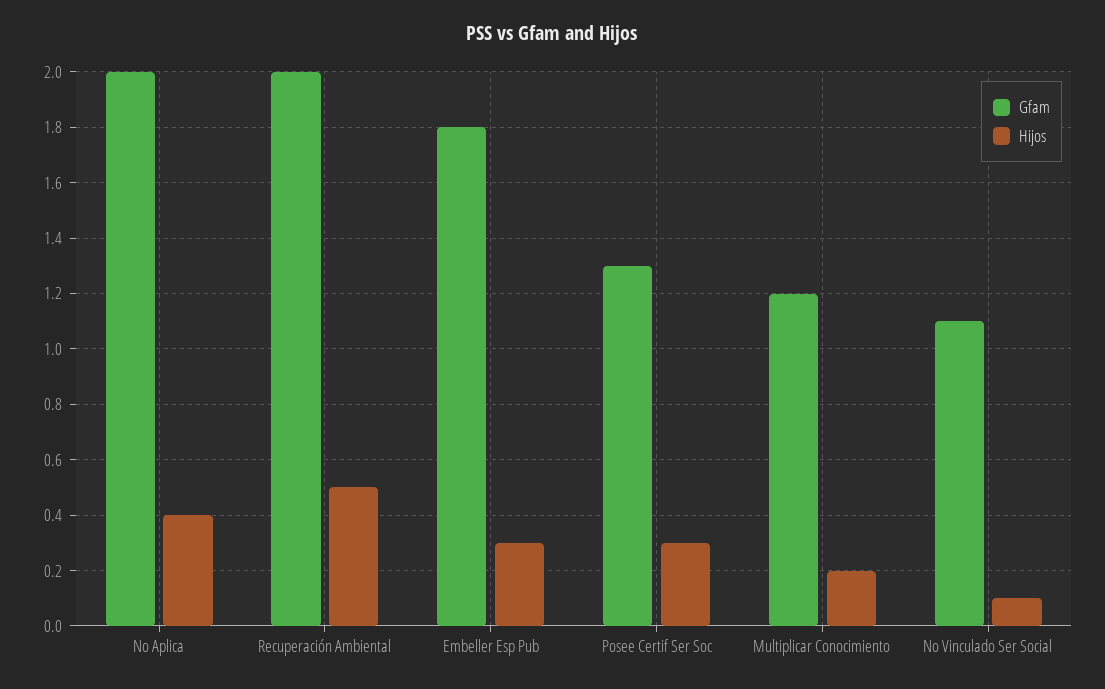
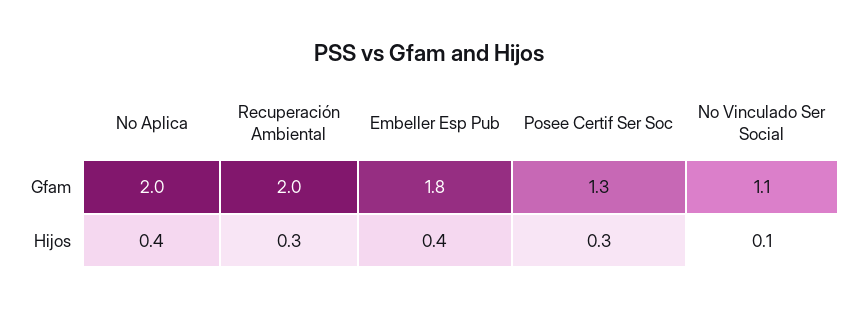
  {
    "Gfam": {
      "No Aplica": 2,
      "Recuperación Ambiental": 2,
      "Embeller Esp Pub": 1.8,
      "Posee Certif Ser Soc": 1.3,
-     "Multiplicar Conocimiento": 1.2,
      "No Vinculado Ser Social": 1.1
    },
    "Hijos": {
      "No Aplica": 0.4,
-     "Recuperación Ambiental": 0.5,
+     "Recuperación Ambiental": 0.3,
-     "Embeller Esp Pub": 0.3,
+     "Embeller Esp Pub": 0.4,
      "Posee Certif Ser Soc": 0.3,
-     "Multiplicar Conocimiento": 0.2,
      "No Vinculado Ser Social": 0.1
    }
  }

